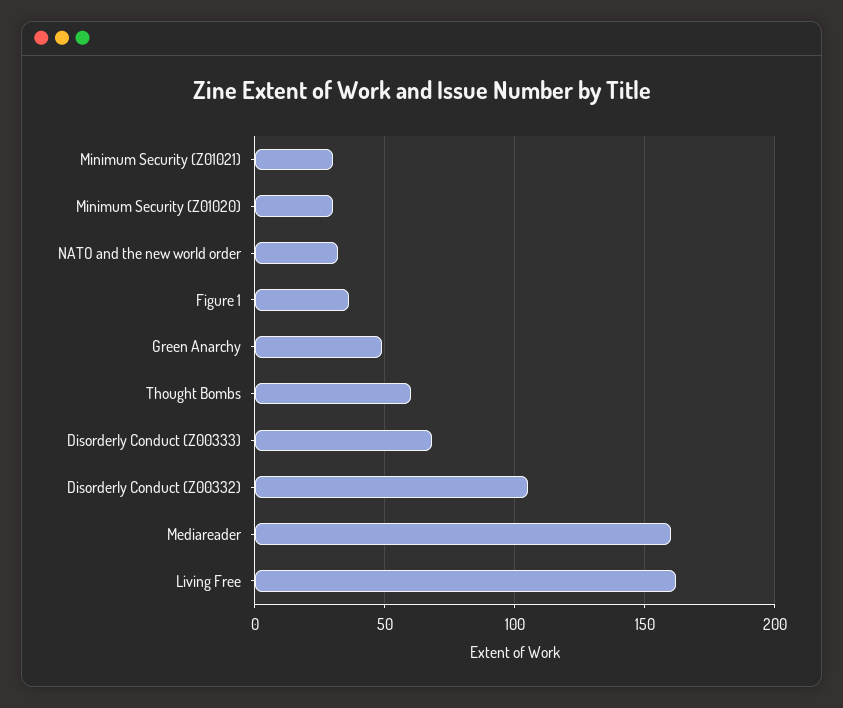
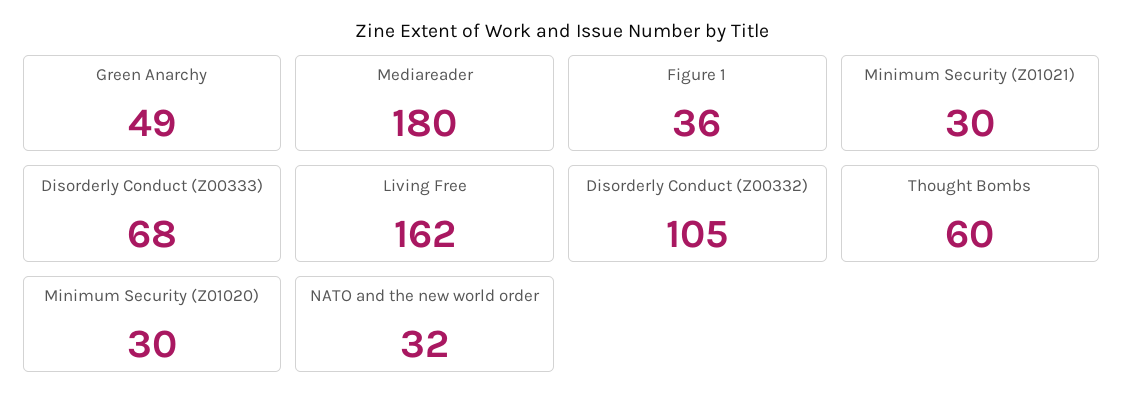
  {
    "Minimum Security (Z01021)": 30,
    "Minimum Security (Z01020)": 30,
    "NATO and the new world order": 32,
    "Figure 1": 36,
    "Green Anarchy": 49,
    "Thought Bombs": 60,
    "Disorderly Conduct (Z00333)": 68,
    "Disorderly Conduct (Z00332)": 105,
-   "Mediareader": 160,
+   "Mediareader": 180,
    "Living Free": 162
  }

